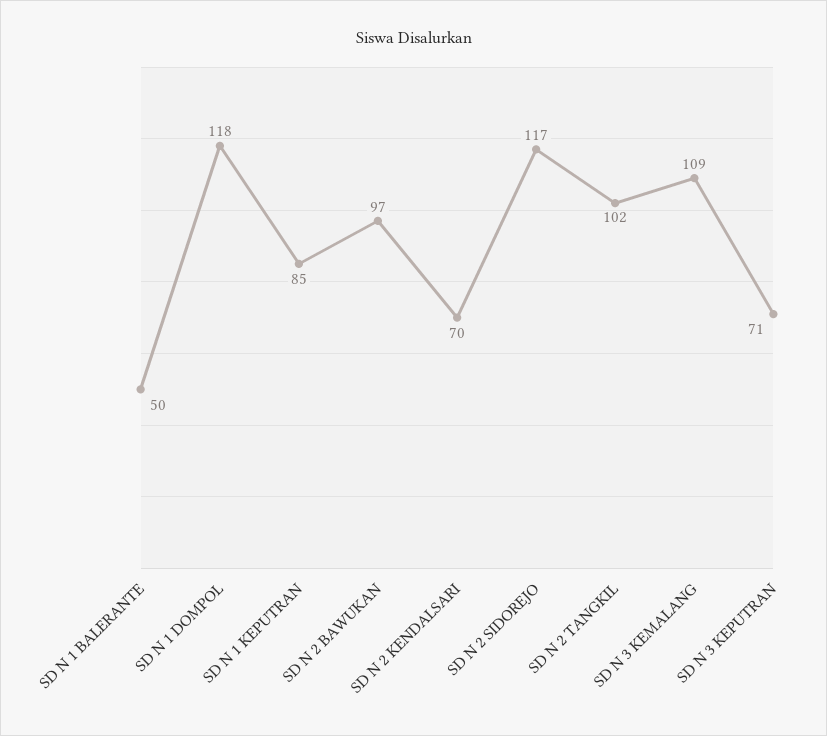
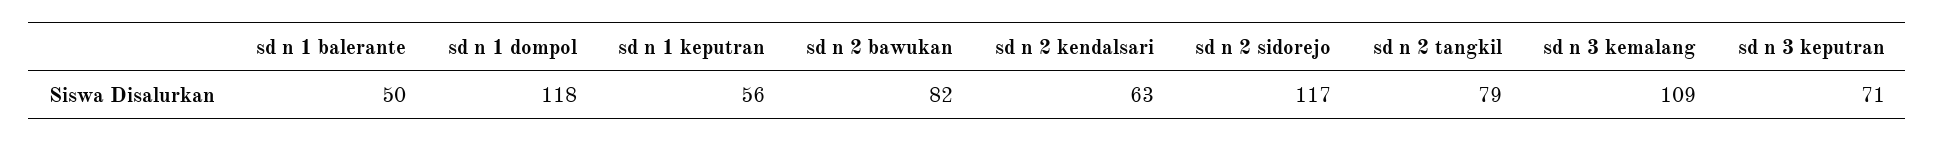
  {
    "SD N 1 BALERANTE": 50,
    "SD N 1 DOMPOL": 118,
-   "SD N 1 KEPUTRAN": 85,
+   "SD N 1 KEPUTRAN": 56,
-   "SD N 2 BAWUKAN": 97,
+   "SD N 2 BAWUKAN": 82,
-   "SD N 2 KENDALSARI": 70,
+   "SD N 2 KENDALSARI": 63,
    "SD N 2 SIDOREJO": 117,
-   "SD N 2 TANGKIL": 102,
+   "SD N 2 TANGKIL": 79,
    "SD N 3 KEMALANG": 109,
    "SD N 3 KEPUTRAN": 71
  }

